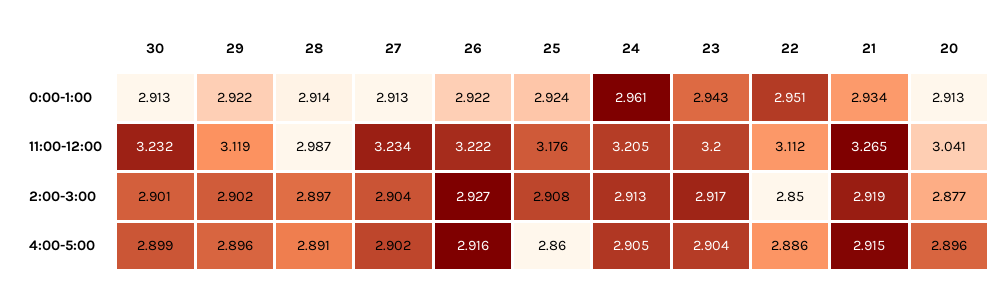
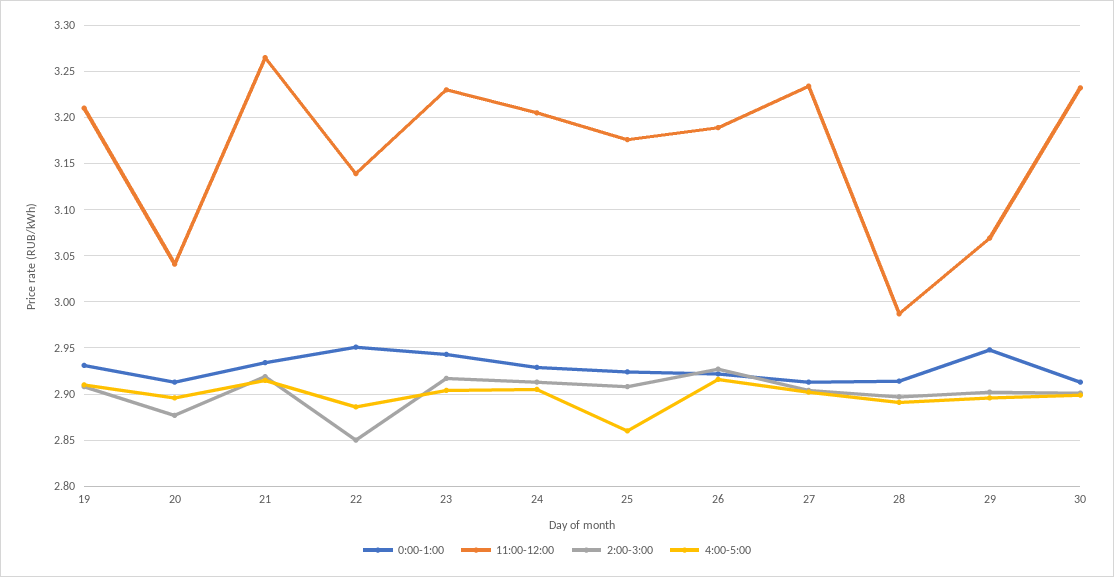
  {
    "0:00-1:00": {
      "30": 2.913,
-     "29": 2.922,
+     "29": 2.95,
      "28": 2.914,
      "27": 2.913,
      "26": 2.922,
      "25": 2.924,
-     "24": 2.961,
+     "24": 2.93,
      "23": 2.943,
      "22": 2.951,
      "21": 2.934,
-     "20": 2.913
+     "20": 2.913,
+     "19": 2.93
    },
    "11:00-12:00": {
      "30": 3.232,
-     "29": 3.119,
+     "29": 3.07,
      "28": 2.987,
      "27": 3.234,
-     "26": 3.222,
+     "26": 3.19,
      "25": 3.176,
      "24": 3.205,
-     "23": 3.2,
+     "23": 3.23,
-     "22": 3.112,
+     "22": 3.14,
      "21": 3.265,
-     "20": 3.041
+     "20": 3.041,
+     "19": 3.21
    },
    "2:00-3:00": {
      "30": 2.901,
      "29": 2.902,
      "28": 2.897,
      "27": 2.904,
      "26": 2.927,
      "25": 2.908,
      "24": 2.913,
      "23": 2.917,
      "22": 2.85,
      "21": 2.919,
-     "20": 2.877
+     "20": 2.877,
+     "19": 2.91
    },
    "4:00-5:00": {
      "30": 2.899,
      "29": 2.896,
      "28": 2.891,
      "27": 2.902,
      "26": 2.916,
      "25": 2.86,
      "24": 2.905,
      "23": 2.904,
      "22": 2.886,
      "21": 2.915,
-     "20": 2.896
+     "20": 2.896,
+     "19": 2.91
    }
  }

